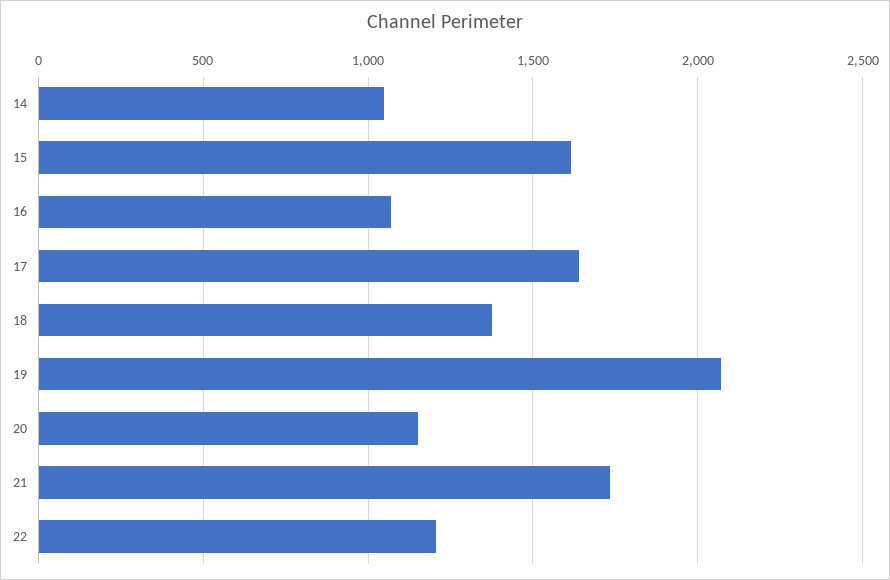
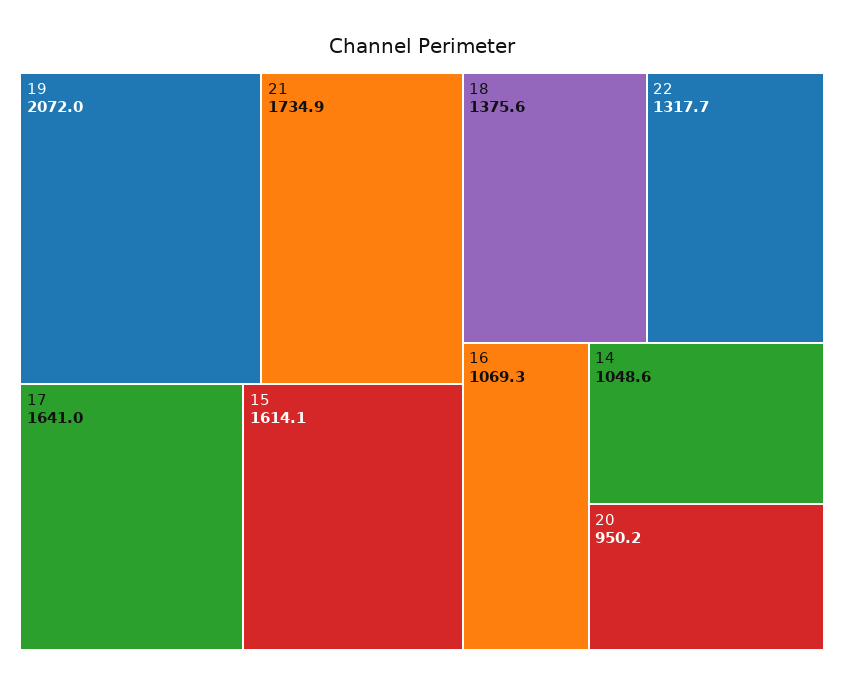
  {
    "14": 1048.6,
    "15": 1614.1,
    "16": 1069.3,
    "17": 1641,
    "18": 1375.6,
    "19": 2072,
-   "20": 1150,
+   "20": 950.2,
    "21": 1734.9,
-   "22": 1200
+   "22": 1317.7
  }

